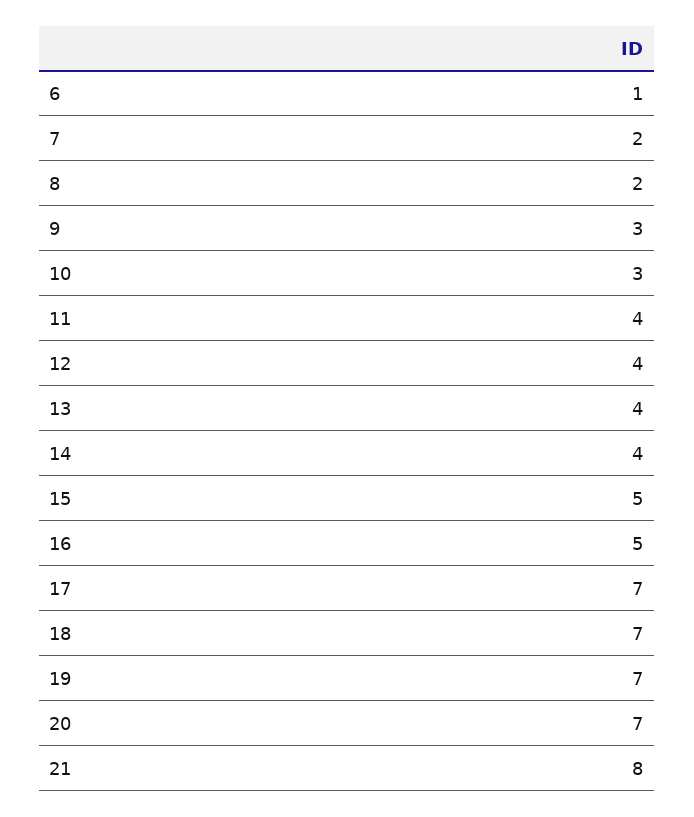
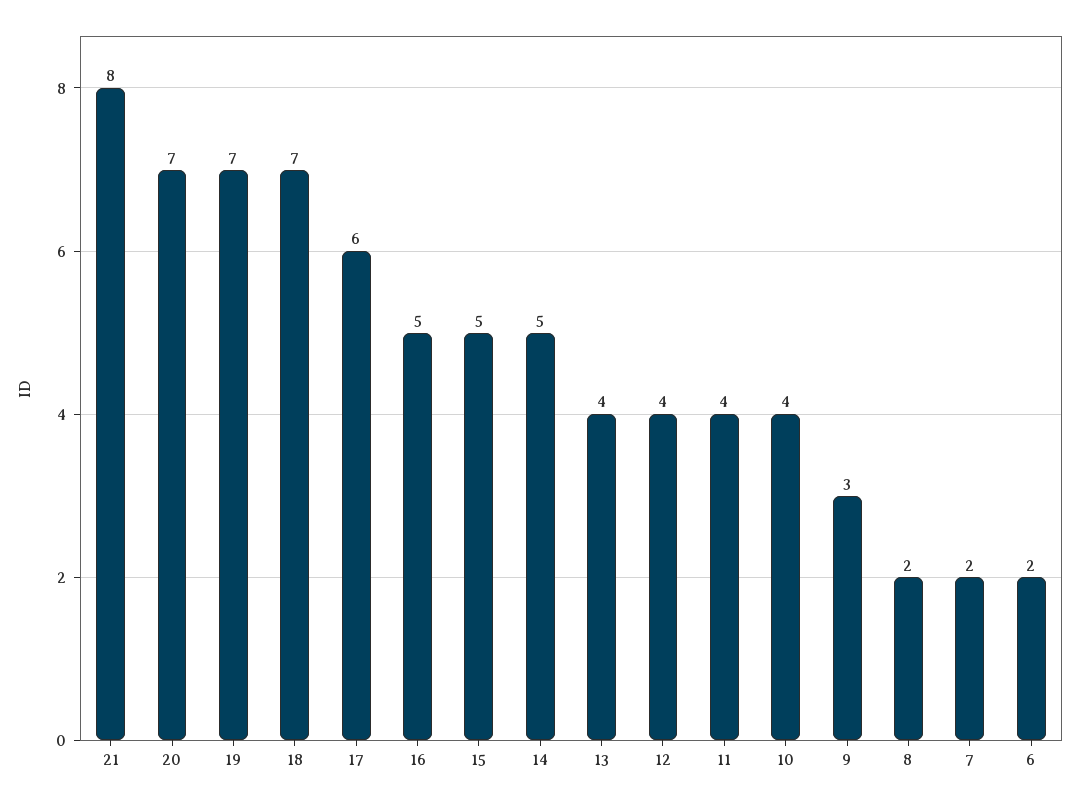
  {
-   "6": 1,
+   "6": 2,
    "7": 2,
    "8": 2,
    "9": 3,
-   "10": 3,
+   "10": 4,
    "11": 4,
    "12": 4,
    "13": 4,
-   "14": 4,
+   "14": 5,
    "15": 5,
    "16": 5,
-   "17": 7,
+   "17": 6,
    "18": 7,
    "19": 7,
    "20": 7,
    "21": 8
  }

